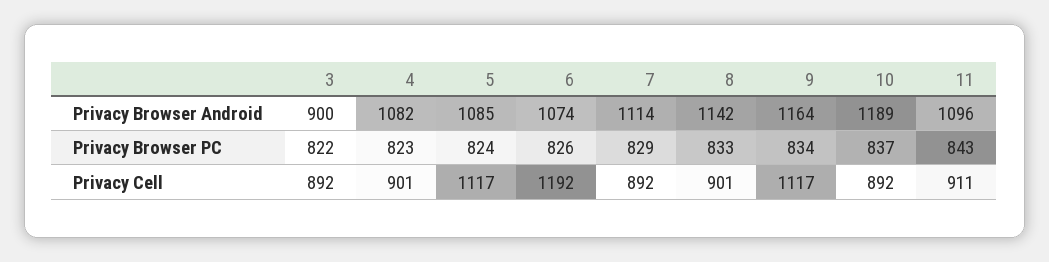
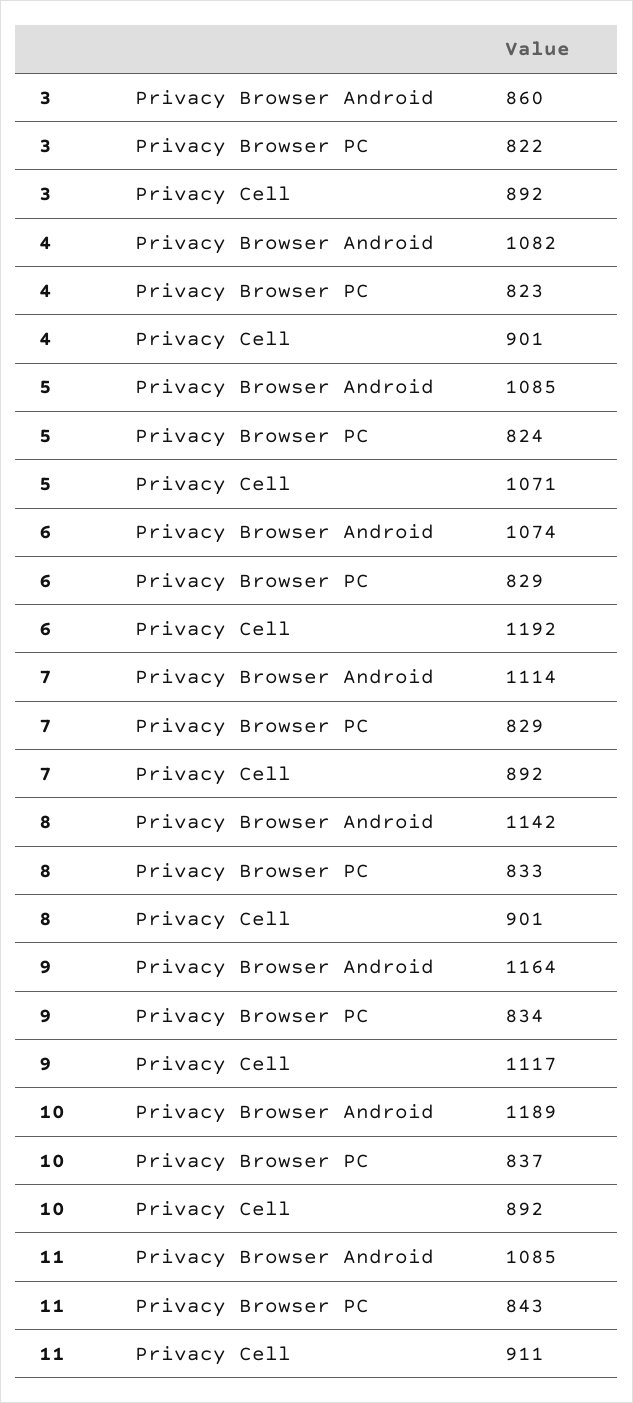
  {
    "3": {
-     "Privacy Browser Android": 900,
+     "Privacy Browser Android": 860,
      "Privacy Browser PC": 822,
      "Privacy Cell": 892
    },
    "4": {
      "Privacy Browser Android": 1082,
      "Privacy Browser PC": 823,
      "Privacy Cell": 901
    },
    "5": {
      "Privacy Browser Android": 1085,
      "Privacy Browser PC": 824,
-     "Privacy Cell": 1117
+     "Privacy Cell": 1071
    },
    "6": {
      "Privacy Browser Android": 1074,
-     "Privacy Browser PC": 826,
+     "Privacy Browser PC": 829,
      "Privacy Cell": 1192
    },
    "7": {
      "Privacy Browser Android": 1114,
      "Privacy Browser PC": 829,
      "Privacy Cell": 892
    },
    "8": {
      "Privacy Browser Android": 1142,
      "Privacy Browser PC": 833,
      "Privacy Cell": 901
    },
    "9": {
      "Privacy Browser Android": 1164,
      "Privacy Browser PC": 834,
      "Privacy Cell": 1117
    },
    "10": {
      "Privacy Browser Android": 1189,
      "Privacy Browser PC": 837,
      "Privacy Cell": 892
    },
    "11": {
-     "Privacy Browser Android": 1096,
+     "Privacy Browser Android": 1085,
      "Privacy Browser PC": 843,
      "Privacy Cell": 911
    }
  }

